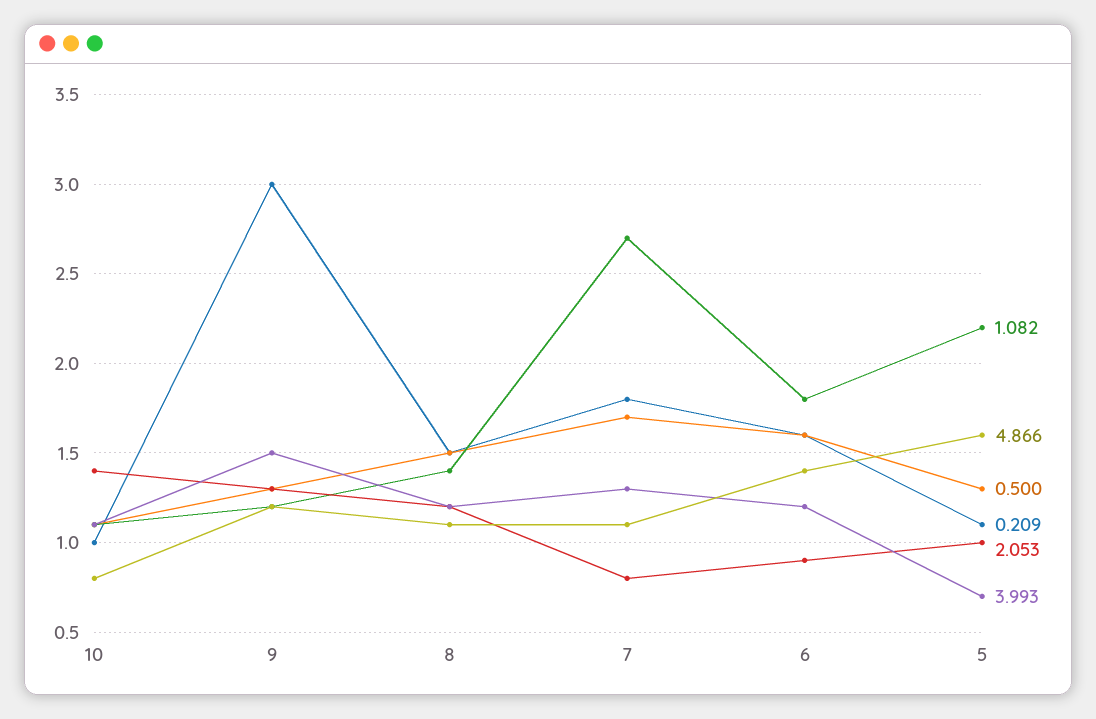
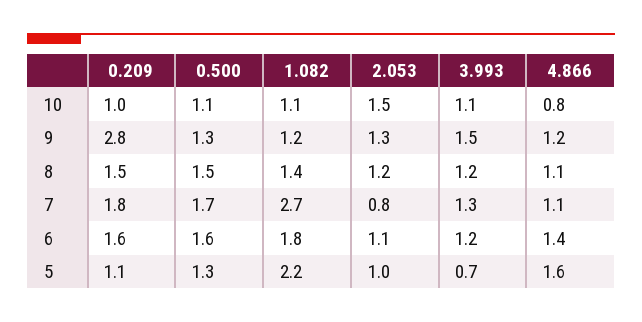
  {
    "1.082": {
      "10": 1.1,
      "9": 1.2,
      "8": 1.4,
      "7": 2.7,
      "6": 1.8,
      "5": 2.2
    },
    "4.866": {
      "10": 0.8,
      "9": 1.2,
      "8": 1.1,
      "7": 1.1,
      "6": 1.4,
      "5": 1.6
    },
    "0.500": {
      "10": 1.1,
      "9": 1.3,
      "8": 1.5,
      "7": 1.7,
      "6": 1.6,
      "5": 1.3
    },
    "0.209": {
      "10": 1,
-     "9": 3,
+     "9": 2.8,
      "8": 1.5,
      "7": 1.8,
      "6": 1.6,
      "5": 1.1
    },
    "2.053": {
-     "10": 1.4,
+     "10": 1.5,
      "9": 1.3,
      "8": 1.2,
      "7": 0.8,
-     "6": 0.9,
+     "6": 1.1,
      "5": 1
    },
    "3.993": {
      "10": 1.1,
      "9": 1.5,
      "8": 1.2,
      "7": 1.3,
      "6": 1.2,
      "5": 0.7
    }
  }

